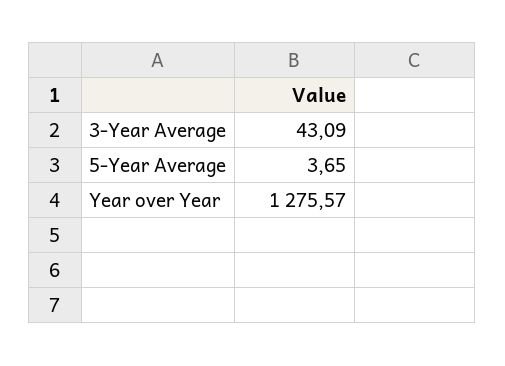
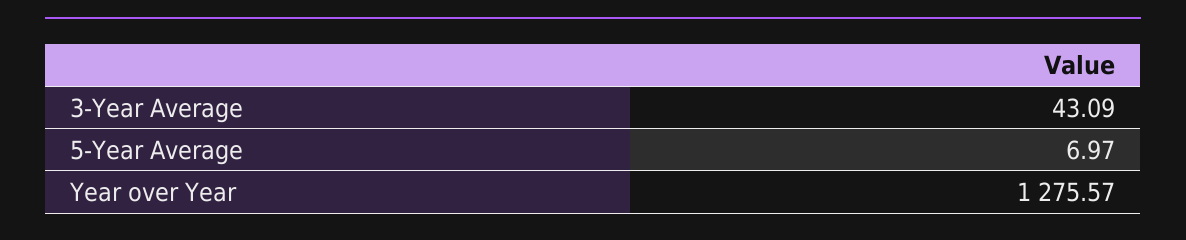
  {
    "3-Year Average": 43.09,
-   "5-Year Average": 3.65,
+   "5-Year Average": 6.97,
    "Year over Year": 1275.57
  }

